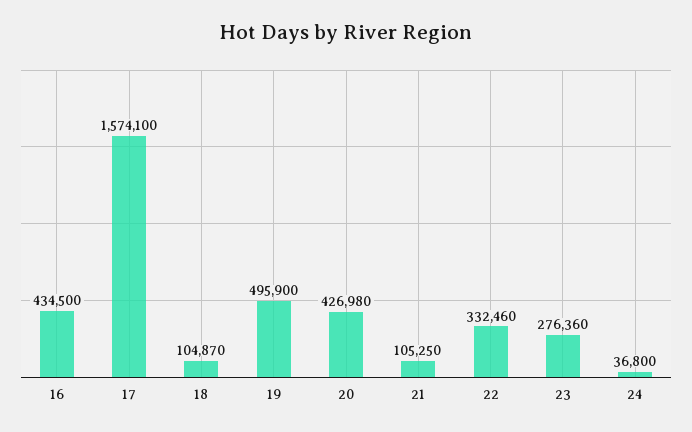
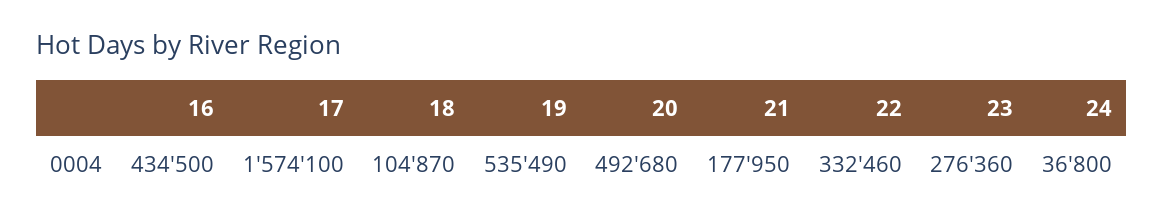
  {
    "16": 434500,
    "17": 1574100,
    "18": 104870,
-   "19": 495900,
+   "19": 535490,
-   "20": 426980,
+   "20": 492680,
-   "21": 105250,
+   "21": 177950,
    "22": 332460,
    "23": 276360,
    "24": 36800
  }

